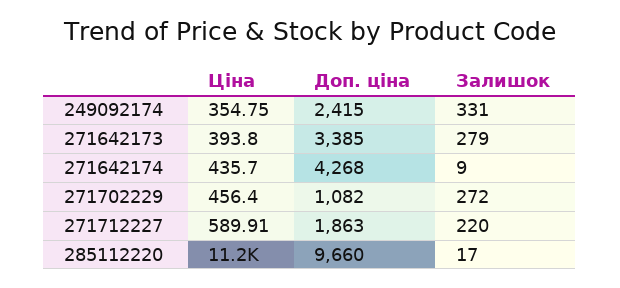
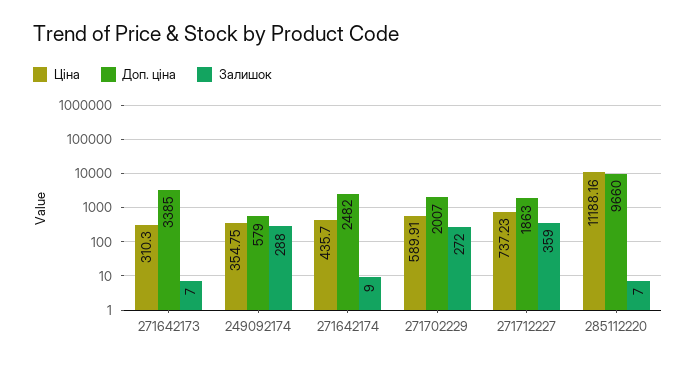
  {
    "Ціна": {
      "249092174": 354.75,
-     "271642173": 393.8,
+     "271642173": 310.3,
      "271642174": 435.7,
-     "271702229": 456.4,
+     "271702229": 589.91,
-     "271712227": 589.91,
+     "271712227": 737.23,
      "285112220": 11188.16
    },
    "Доп. ціна": {
-     "249092174": 2415,
+     "249092174": 579,
      "271642173": 3385,
-     "271642174": 4268,
+     "271642174": 2482,
-     "271702229": 1082,
+     "271702229": 2007,
      "271712227": 1863,
      "285112220": 9660
    },
    "Залишок": {
-     "249092174": 331,
+     "249092174": 288,
-     "271642173": 279,
+     "271642173": 7,
      "271642174": 9,
      "271702229": 272,
-     "271712227": 220,
+     "271712227": 359,
-     "285112220": 17
+     "285112220": 7
    }
  }

